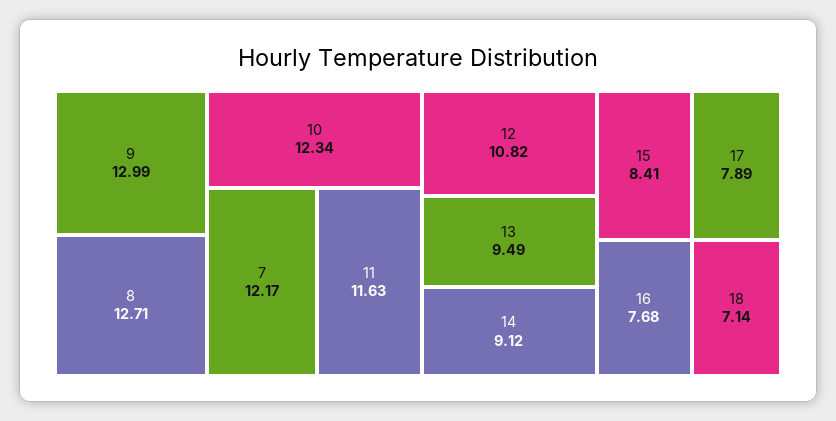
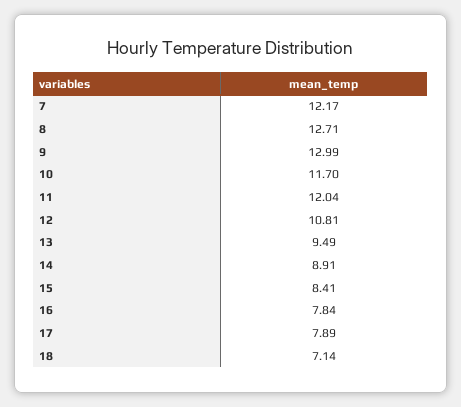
  {
    "9": 12.99,
    "8": 12.71,
-   "10": 12.34,
+   "10": 11.7,
    "7": 12.17,
-   "11": 11.63,
+   "11": 12.04,
-   "12": 10.82,
+   "12": 10.81,
    "13": 9.49,
-   "14": 9.12,
+   "14": 8.91,
    "15": 8.41,
    "17": 7.89,
-   "16": 7.68,
+   "16": 7.84,
    "18": 7.14
  }

